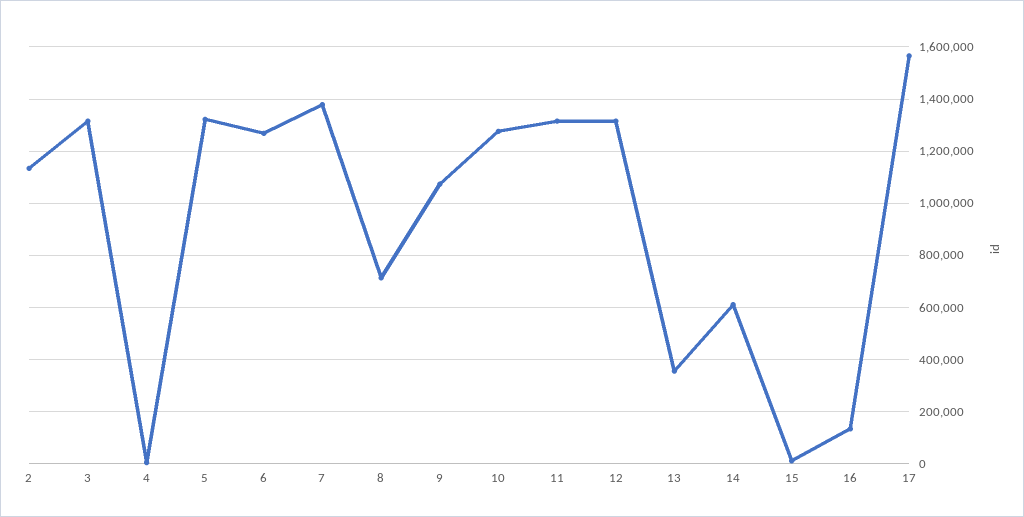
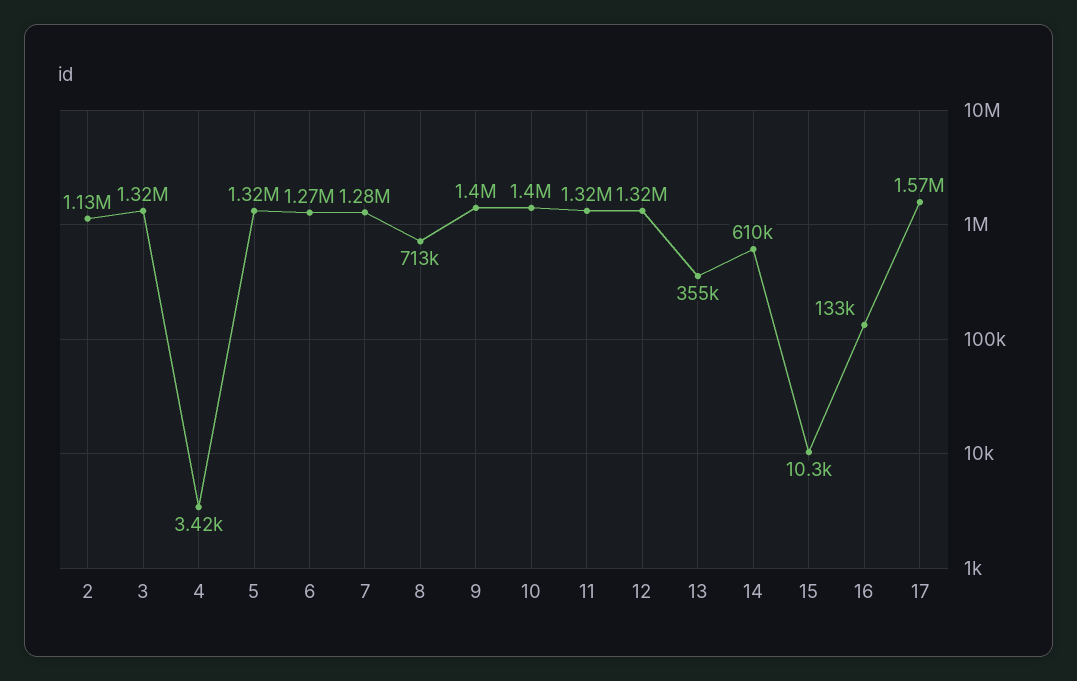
  {
    "2": 1130000,
    "3": 1320000,
    "4": 3420,
    "5": 1320000,
    "6": 1270000,
-   "7": 1375000,
+   "7": 1280000,
    "8": 713000,
-   "9": 1075000,
+   "9": 1400000,
-   "10": 1275000,
+   "10": 1400000,
    "11": 1320000,
    "12": 1320000,
    "13": 355000,
    "14": 610000,
    "15": 10300,
    "16": 133000,
    "17": 1570000
  }

